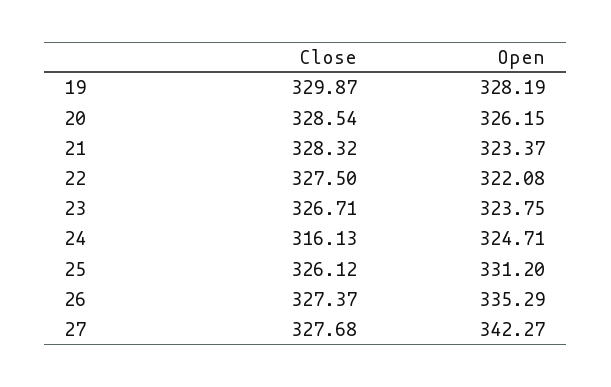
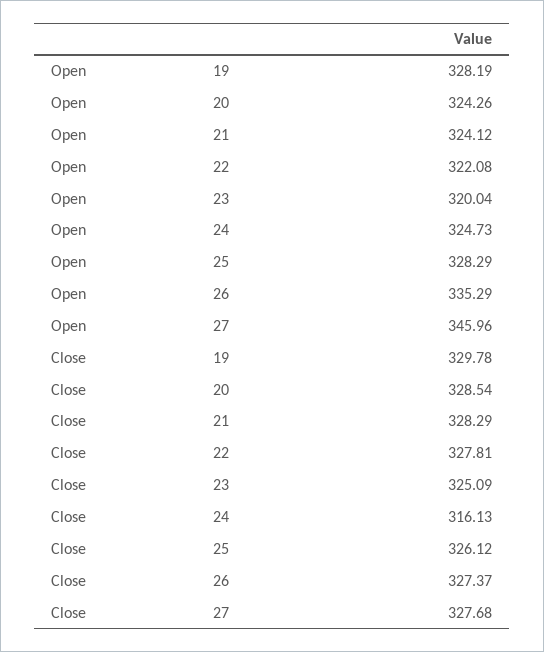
  {
    "Close": {
-     "19": 329.87,
+     "19": 329.78,
      "20": 328.54,
-     "21": 328.32,
+     "21": 328.29,
-     "22": 327.5,
+     "22": 327.81,
-     "23": 326.71,
+     "23": 325.09,
      "24": 316.13,
      "25": 326.12,
      "26": 327.37,
      "27": 327.68
    },
    "Open": {
      "19": 328.19,
-     "20": 326.15,
+     "20": 324.26,
-     "21": 323.37,
+     "21": 324.12,
      "22": 322.08,
-     "23": 323.75,
+     "23": 320.04,
-     "24": 324.71,
+     "24": 324.73,
-     "25": 331.2,
+     "25": 328.29,
      "26": 335.29,
-     "27": 342.27
+     "27": 345.96
    }
  }

